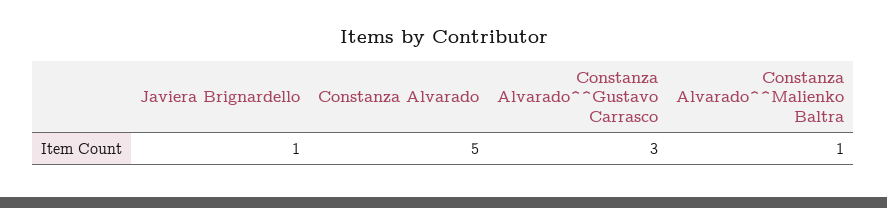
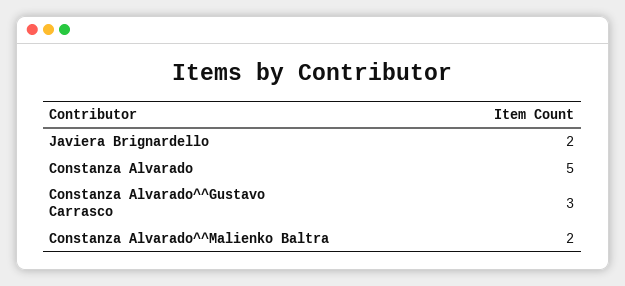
  {
-   "Javiera Brignardello": 1,
+   "Javiera Brignardello": 2,
    "Constanza Alvarado": 5,
    "Constanza Alvarado^^Gustavo Carrasco": 3,
-   "Constanza Alvarado^^Malienko Baltra": 1
+   "Constanza Alvarado^^Malienko Baltra": 2
  }

